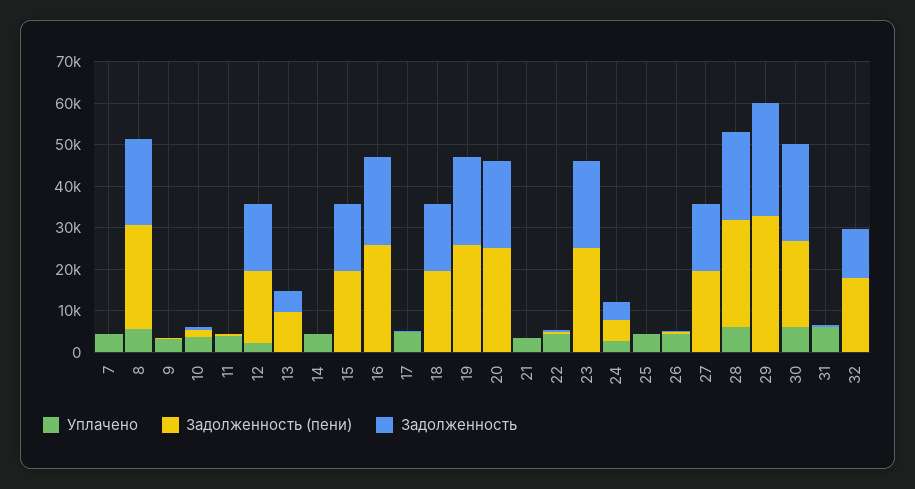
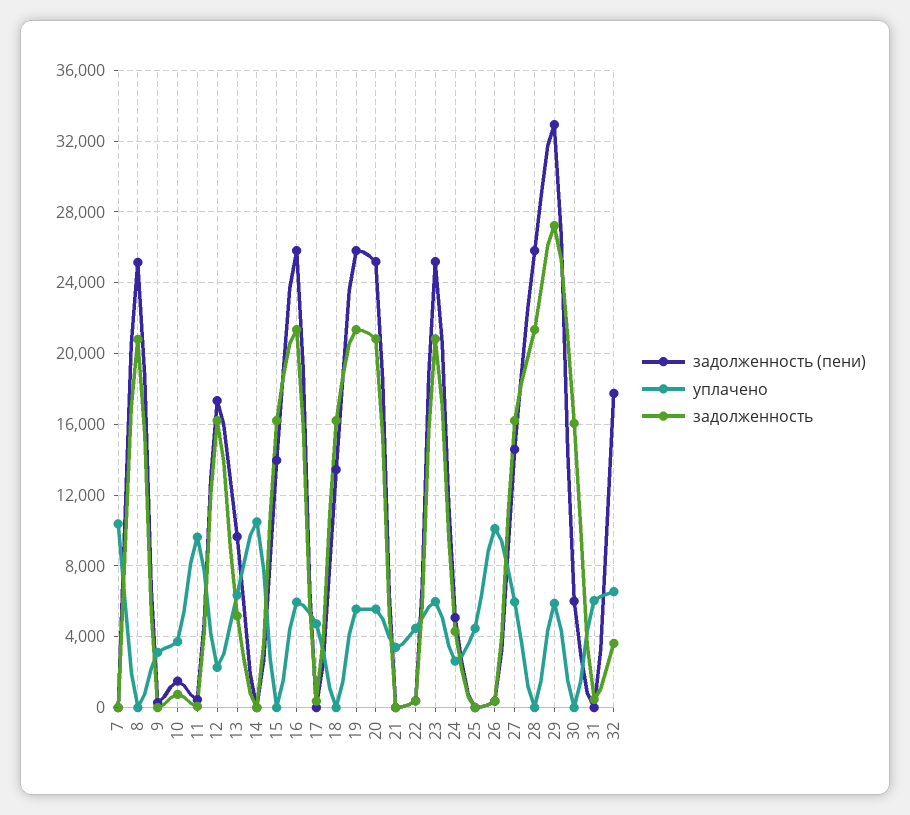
  {
    "Уплачено": {
-     "7": 4000,
+     "7": 10500,
-     "8": 6000,
+     "8": 0,
      "9": 3000,
      "10": 3500,
-     "11": 4000,
+     "11": 9500,
      "12": 2500,
-     "13": 0,
+     "13": 6500,
-     "14": 4000,
+     "14": 10500,
      "15": 0,
-     "16": 0,
+     "16": 6000,
      "17": 4500,
      "18": 0,
-     "19": 0,
+     "19": 5500,
-     "20": 0,
+     "20": 5500,
      "21": 3500,
      "22": 4500,
-     "23": 0,
+     "23": 6000,
      "24": 2500,
      "25": 4500,
-     "26": 4000,
+     "26": 10000,
-     "27": 0,
+     "27": 6000,
-     "28": 6000,
+     "28": 0,
-     "29": 0,
+     "29": 6000,
-     "30": 6000,
+     "30": 0,
      "31": 6000,
-     "32": 0
+     "32": 6500
    },
    "Задолженность (пени)": {
      "7": 0,
      "8": 25000,
      "9": 500,
      "10": 1500,
      "11": 500,
      "12": 17500,
      "13": 9500,
      "14": 0,
-     "15": 20000,
+     "15": 14000,
      "16": 26000,
      "17": 0,
-     "18": 20000,
+     "18": 13500,
      "19": 26000,
      "20": 25000,
      "21": 0,
      "22": 500,
      "23": 25000,
      "24": 5000,
      "25": 0,
      "26": 500,
-     "27": 20000,
+     "27": 14500,
      "28": 26000,
      "29": 33000,
-     "30": 20000,
+     "30": 6000,
      "31": 0,
      "32": 17500
    },
    "Задолженность": {
      "7": 0,
      "8": 21000,
      "9": 0,
      "10": 500,
      "11": 0,
      "12": 16000,
      "13": 5000,
      "14": 0,
      "15": 16000,
      "16": 21500,
      "17": 500,
      "18": 16000,
      "19": 21500,
      "20": 21000,
      "21": 0,
      "22": 500,
      "23": 21000,
      "24": 4500,
      "25": 0,
      "26": 500,
      "27": 16000,
      "28": 21500,
      "29": 27000,
-     "30": 24000,
+     "30": 16000,
      "31": 500,
-     "32": 12000
+     "32": 3500
    }
  }

